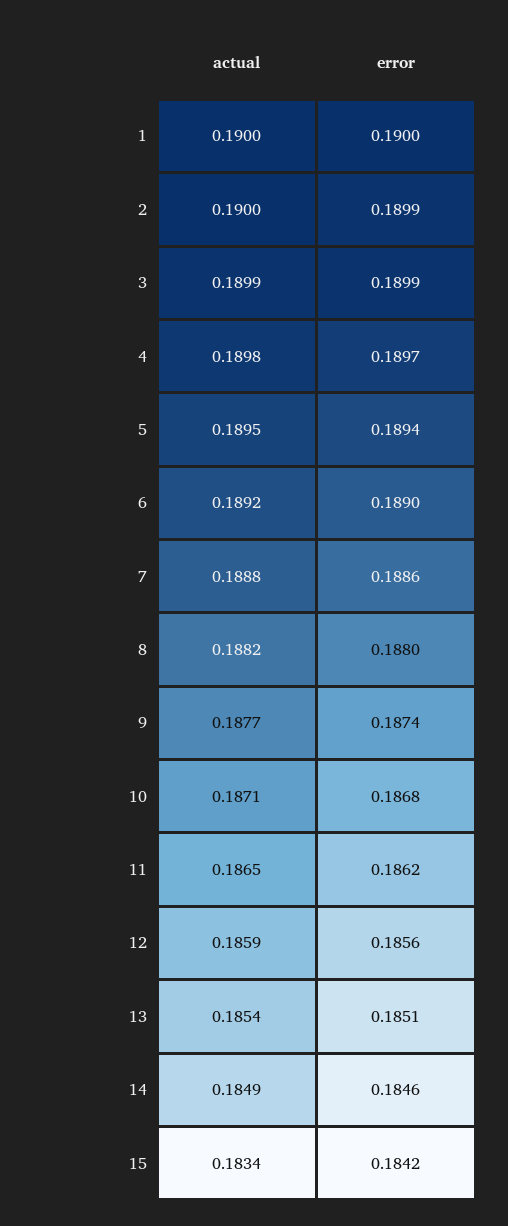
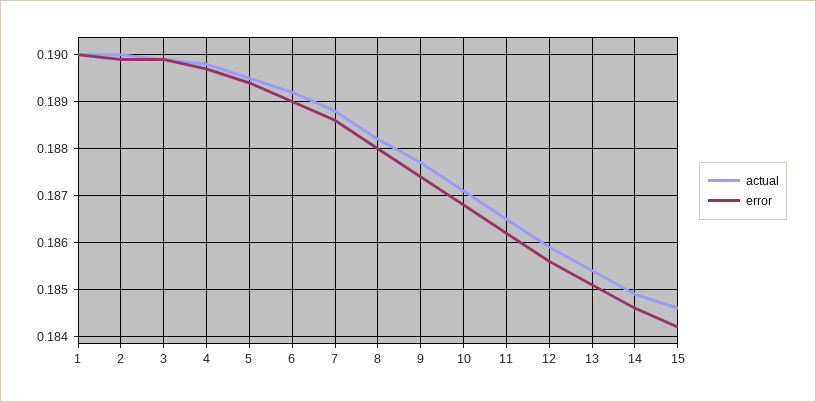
  {
    "actual": {
      "1": 0.19,
      "2": 0.19,
      "3": 0.1899,
      "4": 0.1898,
      "5": 0.1895,
      "6": 0.1892,
      "7": 0.1888,
      "8": 0.1882,
      "9": 0.1877,
      "10": 0.1871,
      "11": 0.1865,
      "12": 0.1859,
      "13": 0.1854,
      "14": 0.1849,
-     "15": 0.1834
+     "15": 0.1845
    },
    "error": {
      "1": 0.19,
      "2": 0.1899,
      "3": 0.1899,
      "4": 0.1897,
      "5": 0.1894,
      "6": 0.189,
      "7": 0.1886,
      "8": 0.188,
      "9": 0.1874,
      "10": 0.1868,
      "11": 0.1862,
      "12": 0.1856,
      "13": 0.1851,
      "14": 0.1846,
      "15": 0.1842
    }
  }

